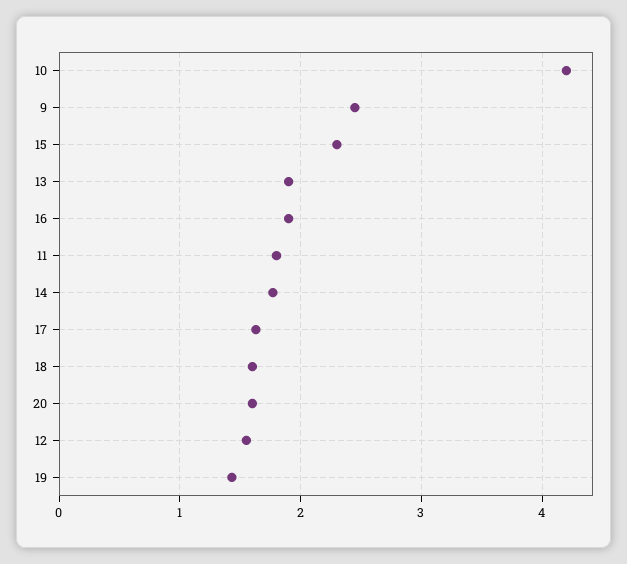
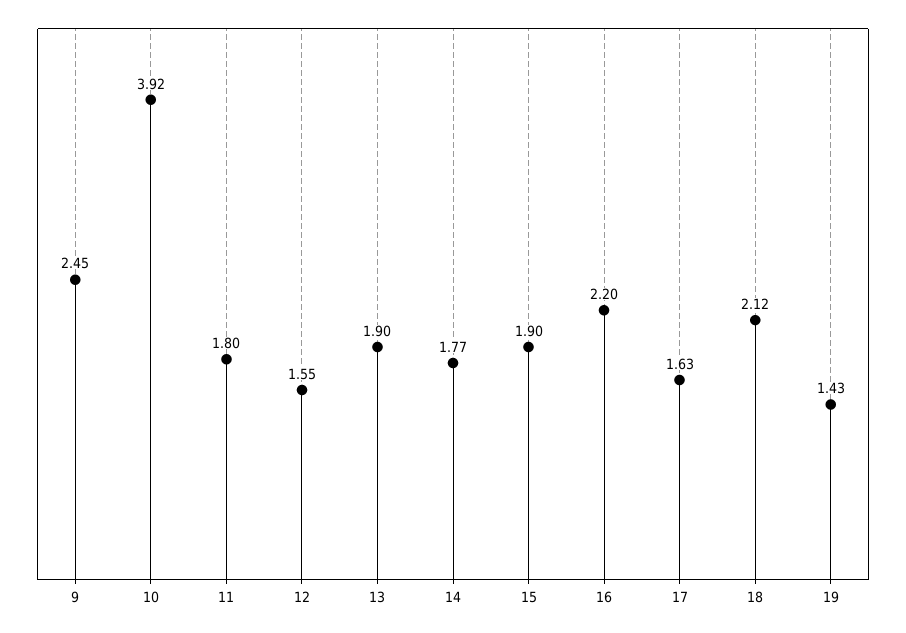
  {
-   "10": 4.2,
+   "10": 3.92,
    "9": 2.45,
-   "15": 2.3,
+   "15": 1.9,
    "13": 1.9,
-   "16": 1.9,
+   "16": 2.2,
    "11": 1.8,
    "14": 1.77,
    "17": 1.63,
-   "18": 1.6,
+   "18": 2.12,
-   "20": 1.6,
    "12": 1.55,
    "19": 1.43
  }

